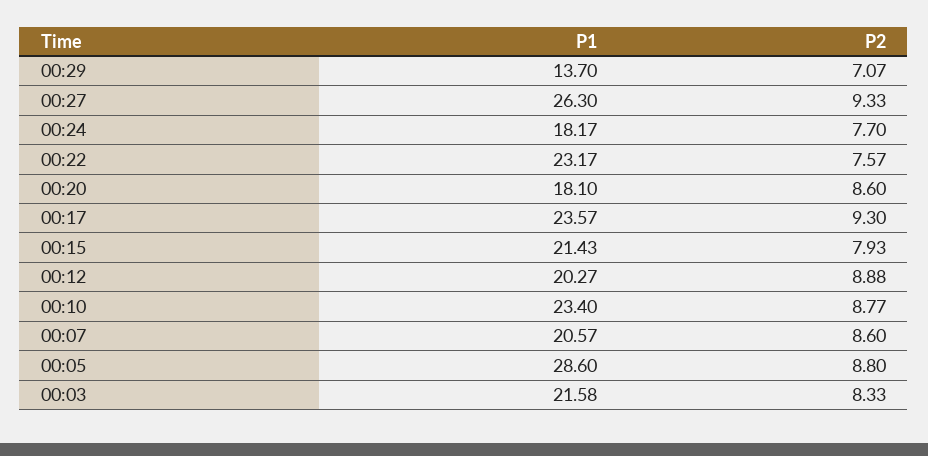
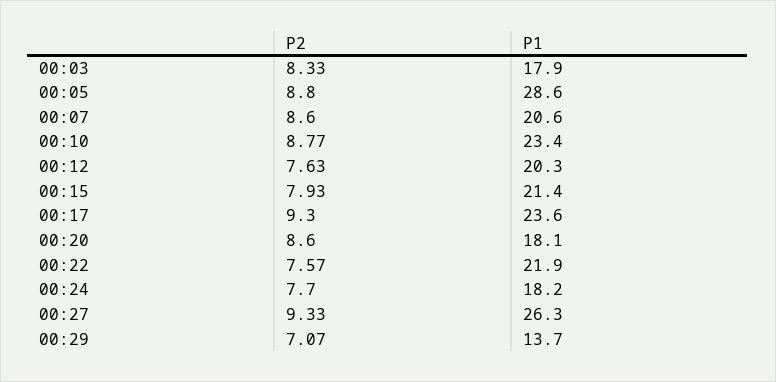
  {
    "P1": {
      "00:29": 13.7,
      "00:27": 26.3,
      "00:24": 18.17,
-     "00:22": 23.17,
+     "00:22": 21.9,
      "00:20": 18.1,
      "00:17": 23.57,
      "00:15": 21.43,
      "00:12": 20.27,
      "00:10": 23.4,
      "00:07": 20.57,
      "00:05": 28.6,
-     "00:03": 21.58
+     "00:03": 17.9
    },
    "P2": {
      "00:29": 7.07,
      "00:27": 9.33,
      "00:24": 7.7,
      "00:22": 7.57,
      "00:20": 8.6,
      "00:17": 9.3,
      "00:15": 7.93,
-     "00:12": 8.88,
+     "00:12": 7.63,
      "00:10": 8.77,
      "00:07": 8.6,
      "00:05": 8.8,
      "00:03": 8.33
    }
  }

